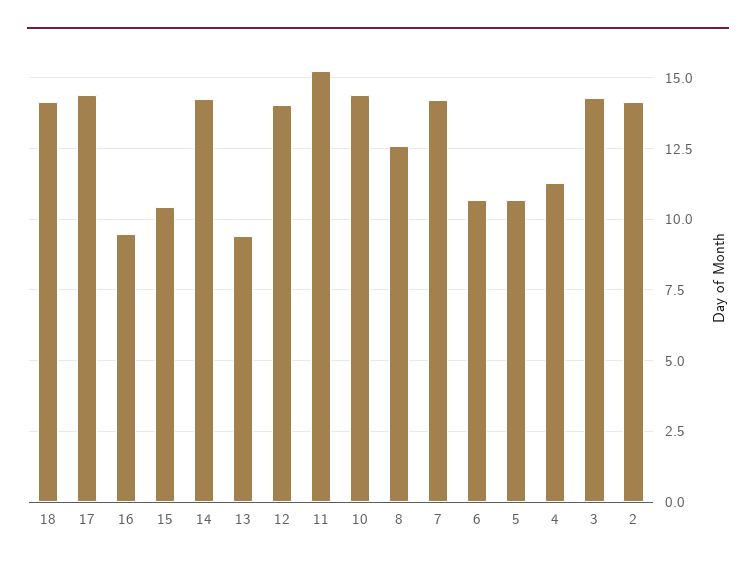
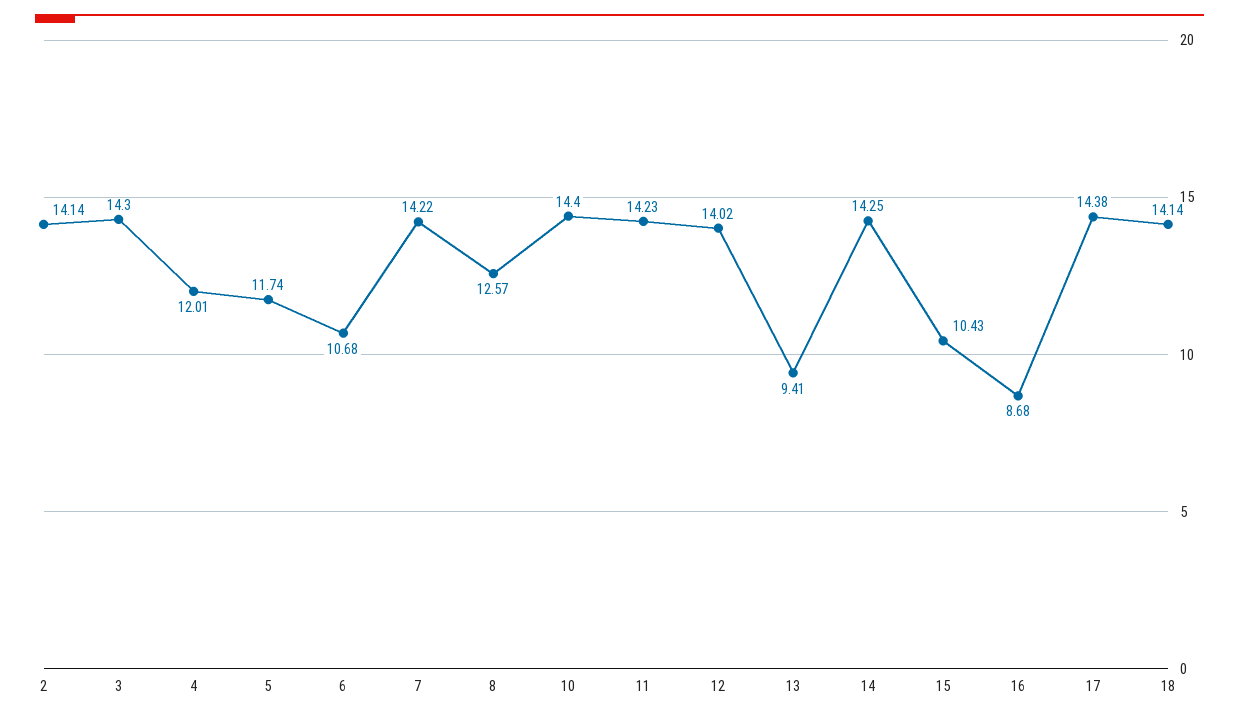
  {
    "18": 14.14,
    "17": 14.38,
-   "16": 9.5,
+   "16": 8.68,
    "15": 10.43,
    "14": 14.25,
    "13": 9.41,
    "12": 14.02,
-   "11": 15.25,
+   "11": 14.23,
    "10": 14.4,
    "8": 12.57,
    "7": 14.22,
    "6": 10.68,
-   "5": 10.75,
+   "5": 11.74,
-   "4": 11.25,
+   "4": 12.01,
    "3": 14.3,
    "2": 14.14
  }

